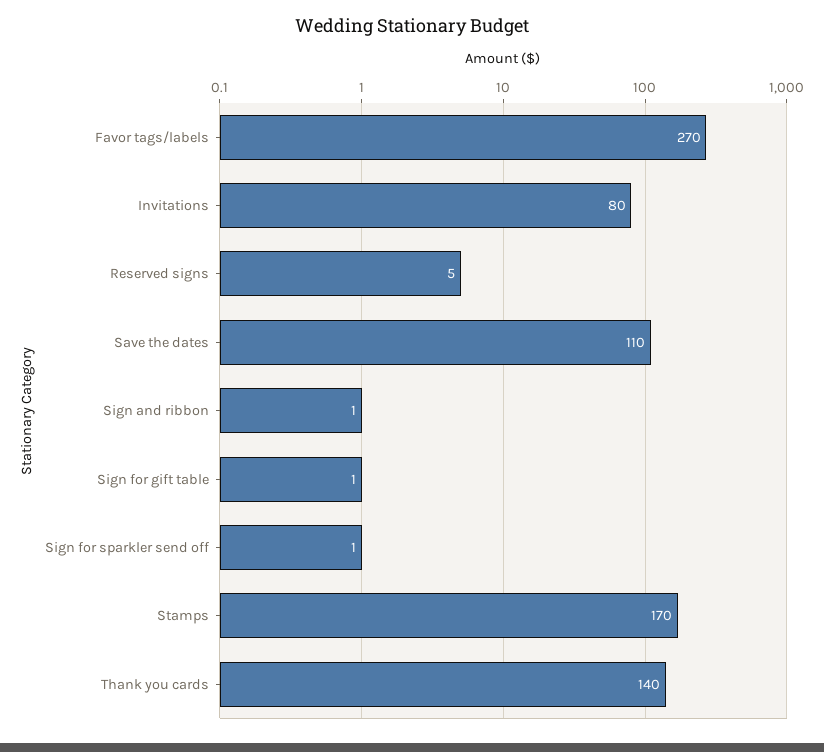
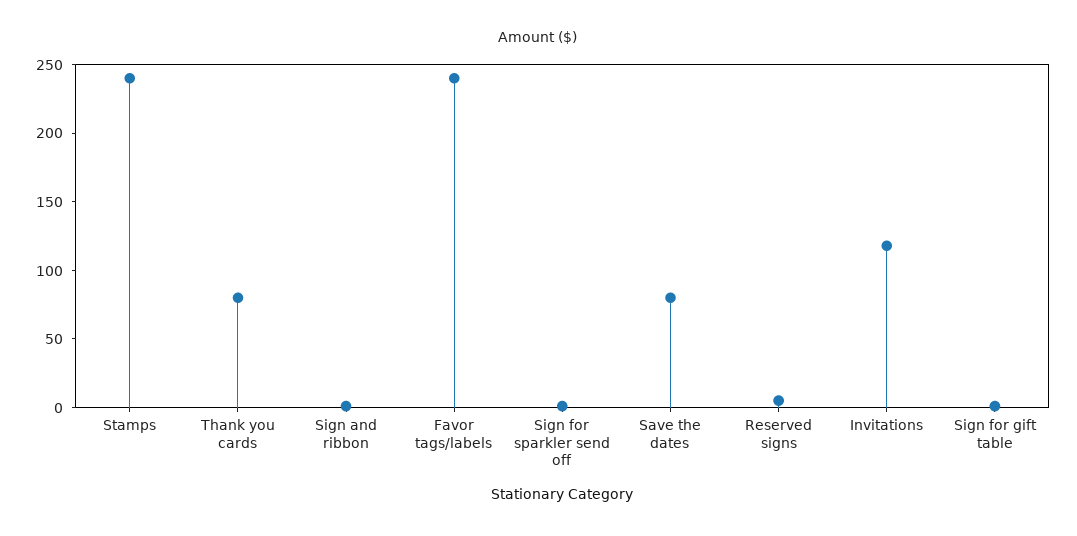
  {
-   "Favor tags/labels": 270,
+   "Favor tags/labels": 240,
-   "Invitations": 80,
+   "Invitations": 120,
    "Reserved signs": 5,
-   "Save the dates": 110,
+   "Save the dates": 80,
    "Sign and ribbon": 1,
    "Sign for gift table": 1,
    "Sign for sparkler send off": 1,
-   "Stamps": 170,
+   "Stamps": 240,
-   "Thank you cards": 140
+   "Thank you cards": 80
  }

